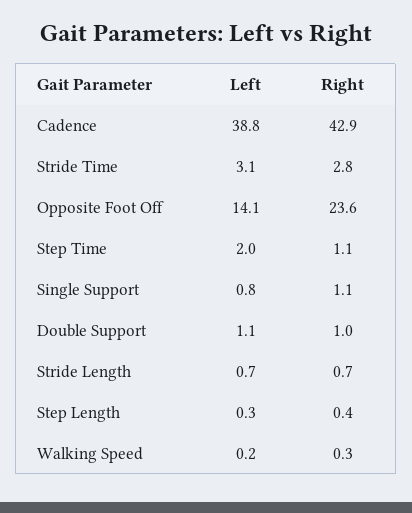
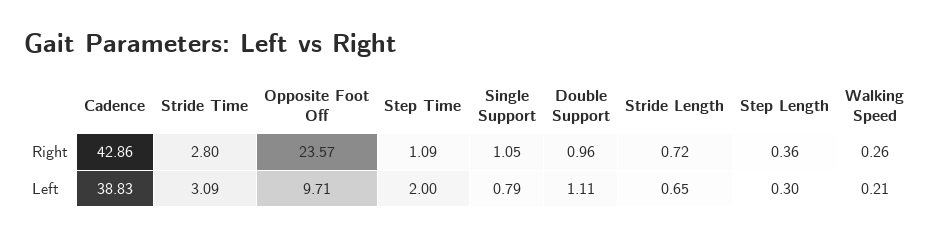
  {
    "Left": {
      "Cadence": 38.83,
      "Stride Time": 3.09,
-     "Opposite Foot Off": 14.1,
+     "Opposite Foot Off": 9.71,
      "Step Time": 2,
      "Single Support": 0.79,
      "Double Support": 1.11,
      "Stride Length": 0.65,
      "Step Length": 0.3,
      "Walking Speed": 0.21
    },
    "Right": {
      "Cadence": 42.86,
      "Stride Time": 2.8,
      "Opposite Foot Off": 23.57,
      "Step Time": 1.09,
      "Single Support": 1.05,
      "Double Support": 0.96,
      "Stride Length": 0.72,
      "Step Length": 0.36,
      "Walking Speed": 0.26
    }
  }

